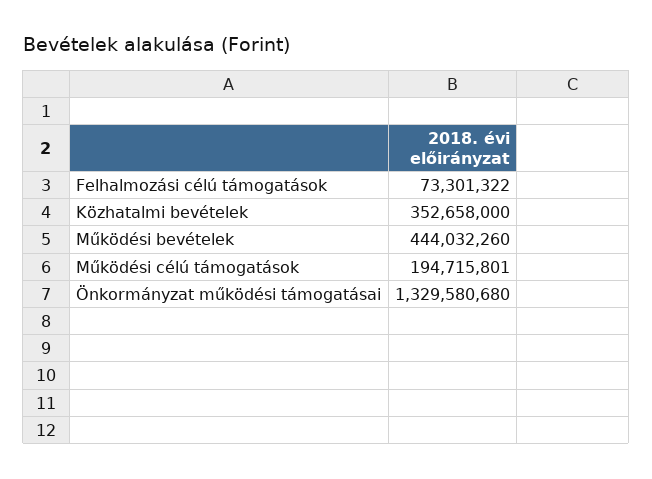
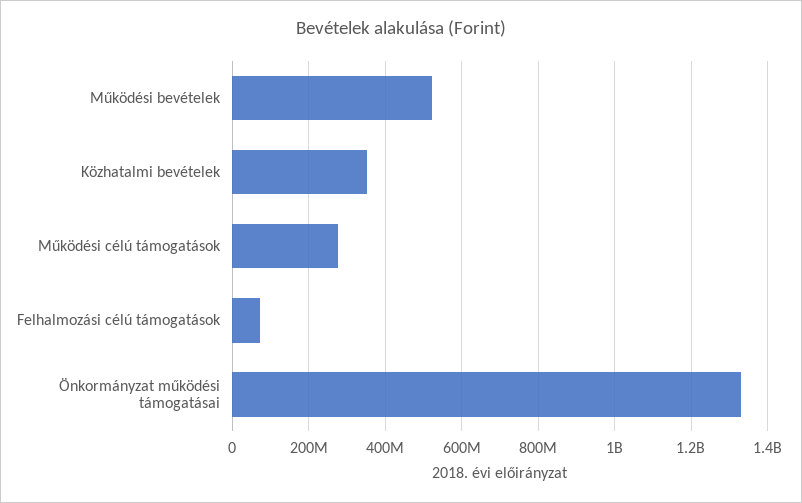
  {
    "Felhalmozási célú támogatások": 73301322,
    "Közhatalmi bevételek": 352658000,
-   "Működési bevételek": 444032260,
+   "Működési bevételek": 520000000,
-   "Működési célú támogatások": 194715801,
+   "Működési célú támogatások": 280000000,
    "Önkormányzat működési támogatásai": 1329580680
  }

